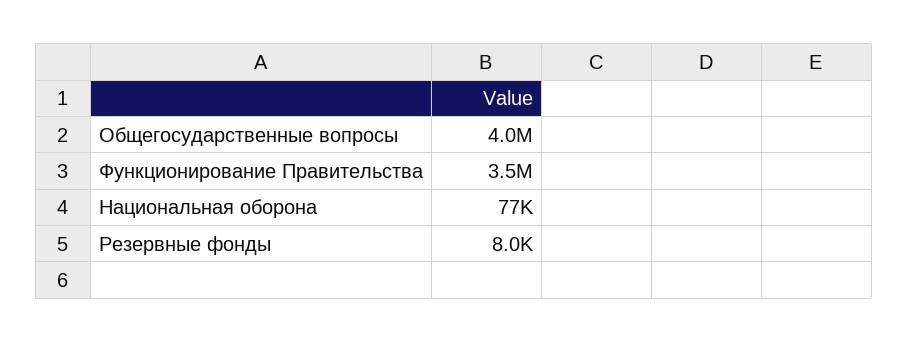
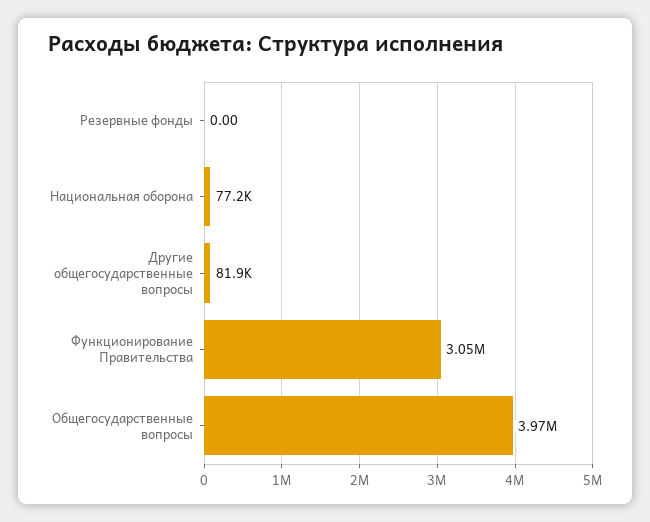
  {
    "Общегосударственные вопросы": 3970000,
-   "Функционирование Правительства": 3500000,
+   "Функционирование Правительства": 3050000,
    "Национальная оборона": 77200,
-   "Резервные фонды": 8000
+   "Резервные фонды": 0,
+   "Другие общегосударственные вопросы": 81900
  }

